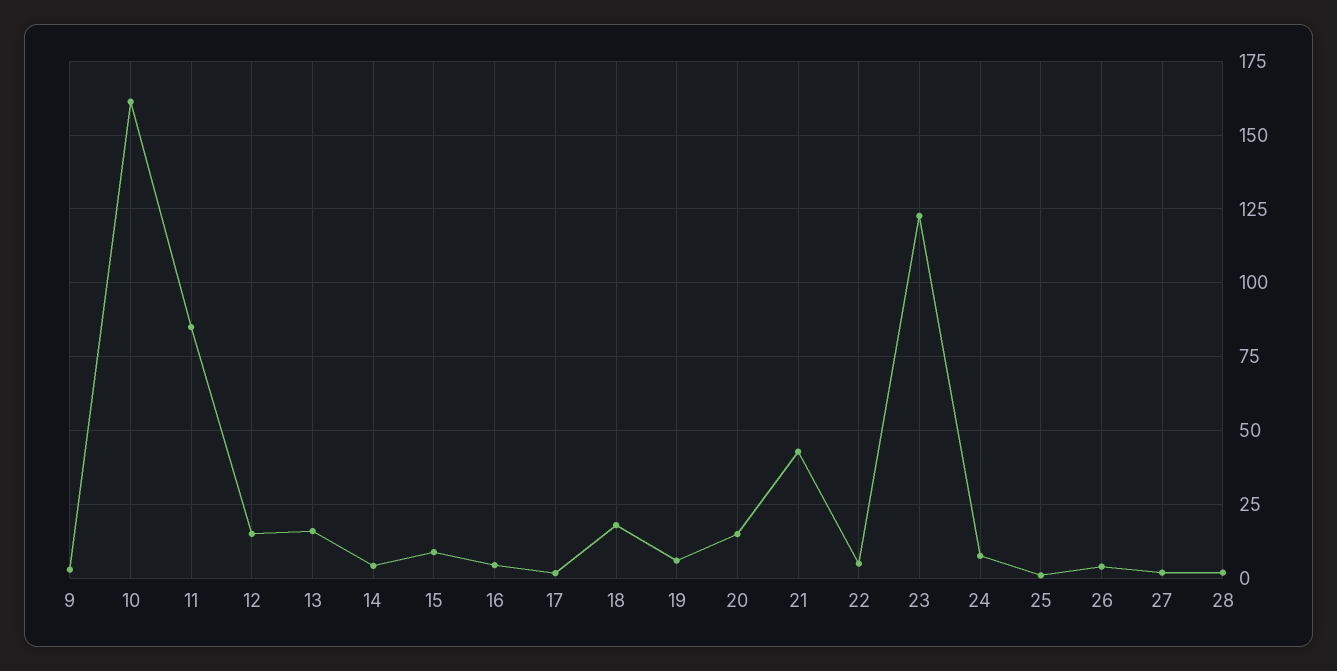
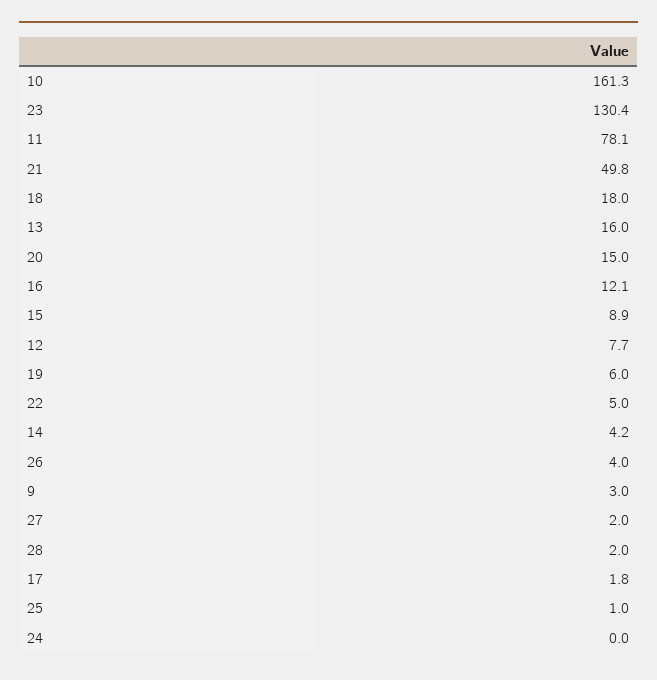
  {
    "9": 3,
    "10": 161.3,
-   "11": 85,
+   "11": 78.1,
-   "12": 15,
+   "12": 7.7,
    "13": 16,
    "14": 4.2,
    "15": 8.9,
-   "16": 5,
+   "16": 12.1,
    "17": 1.8,
    "18": 18,
    "19": 6,
    "20": 15,
-   "21": 42.5,
+   "21": 49.8,
    "22": 5,
-   "23": 122.5,
+   "23": 130.4,
-   "24": 7.5,
+   "24": 0,
    "25": 1,
    "26": 4,
    "27": 2,
    "28": 2
  }

